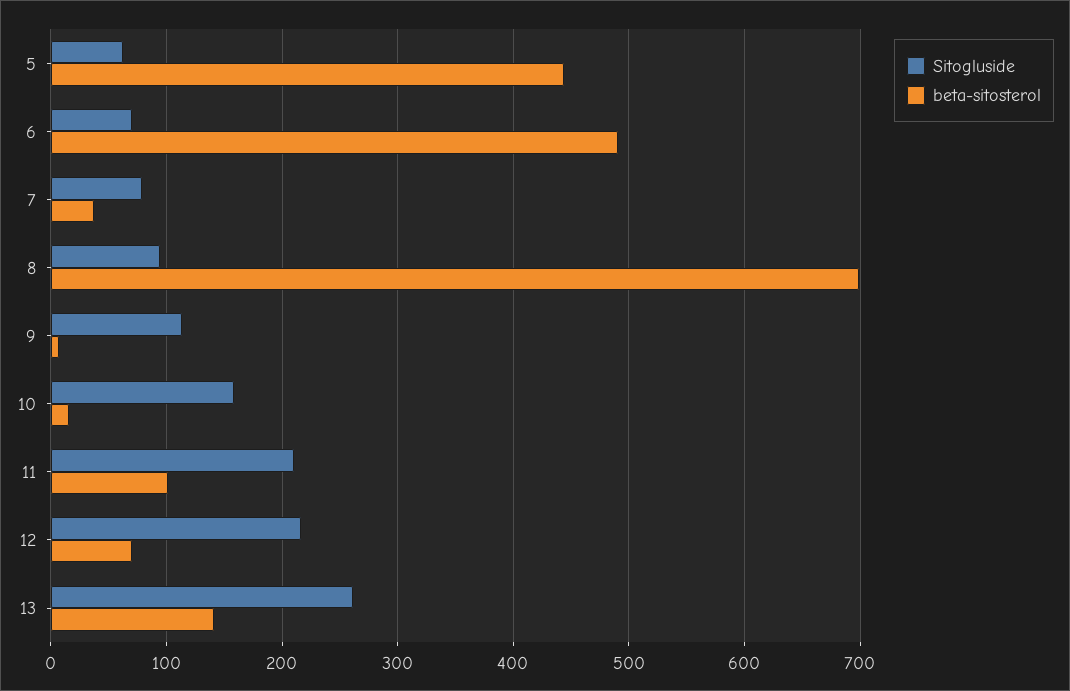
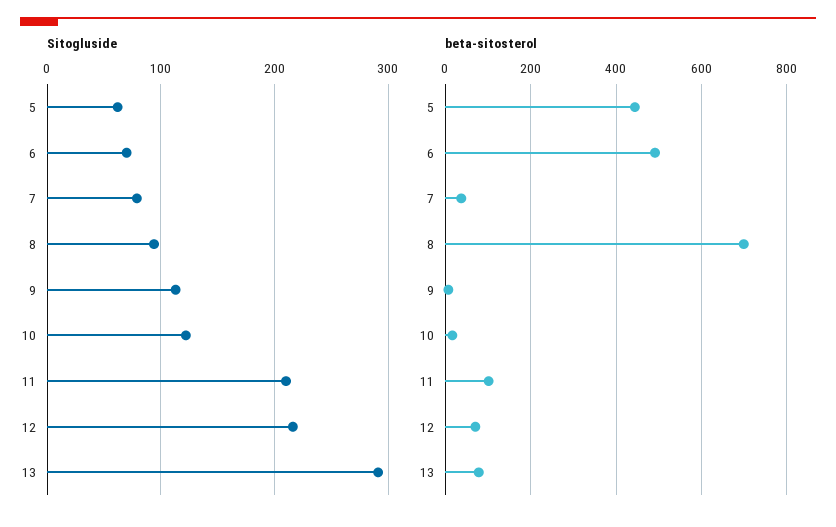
  {
    "Sitogluside": {
      "5": 60,
      "6": 70,
      "7": 80,
      "8": 90,
      "9": 110,
-     "10": 160,
+     "10": 120,
      "11": 210,
      "12": 220,
-     "13": 260
+     "13": 290
    },
    "beta-sitosterol": {
      "5": 440,
      "6": 490,
      "7": 40,
      "8": 700,
      "9": 10,
      "10": 20,
      "11": 100,
      "12": 70,
-     "13": 140
+     "13": 80
    }
  }

